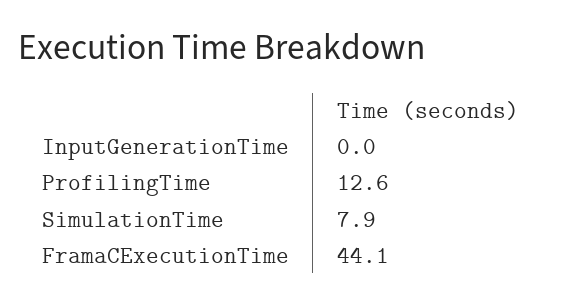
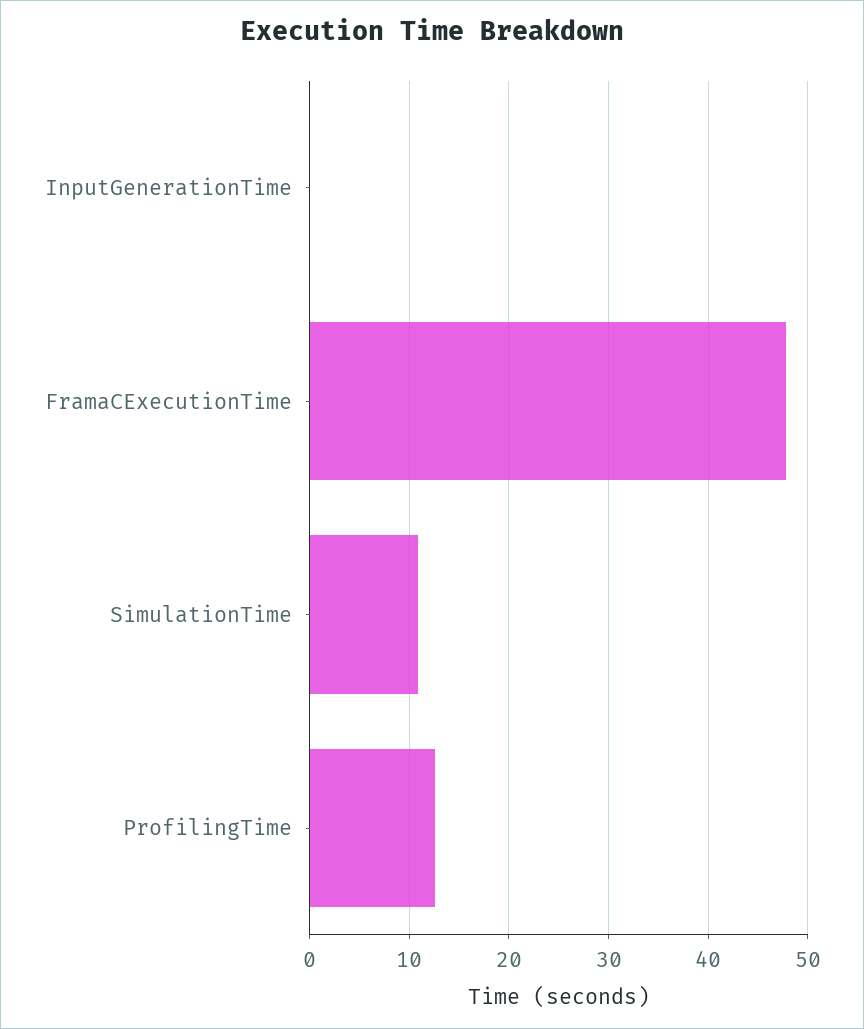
  {
    "InputGenerationTime": 0,
    "ProfilingTime": 12.6,
-   "SimulationTime": 7.9,
+   "SimulationTime": 11,
-   "FramaCExecutionTime": 44.1
+   "FramaCExecutionTime": 48
  }

